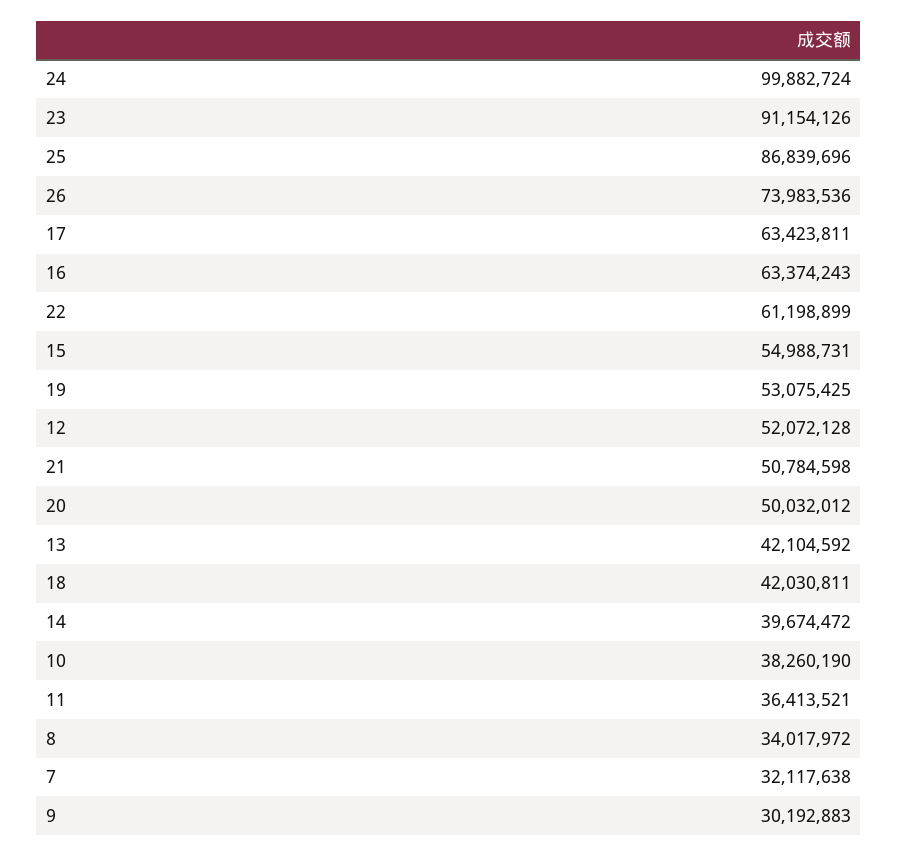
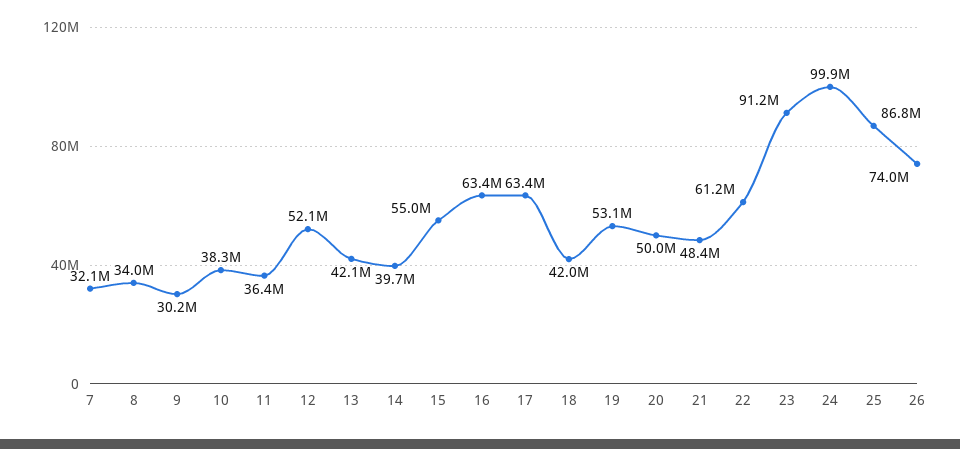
  {
    "24": 99882724,
    "23": 91154126,
    "25": 86839696,
    "26": 73983536,
    "17": 63423811,
    "16": 63374243,
    "22": 61198899,
    "15": 54988731,
    "19": 53075425,
    "12": 52072128,
-   "21": 50784598,
+   "21": 48400000,
    "20": 50032012,
    "13": 42104592,
    "18": 42030811,
    "14": 39674472,
    "10": 38260190,
    "11": 36413521,
    "8": 34017972,
    "7": 32117638,
    "9": 30192883
  }

